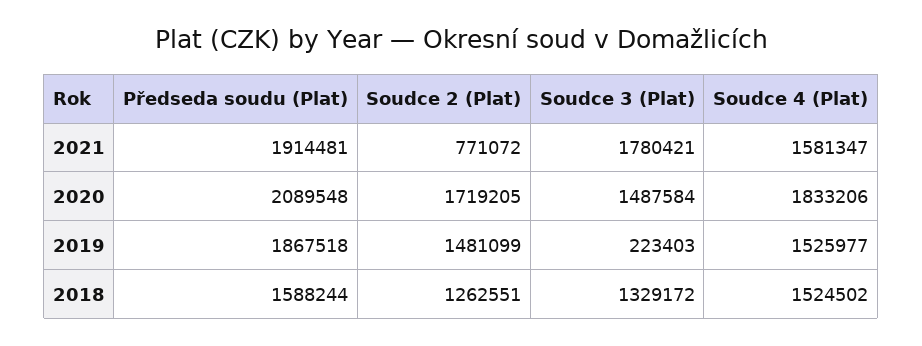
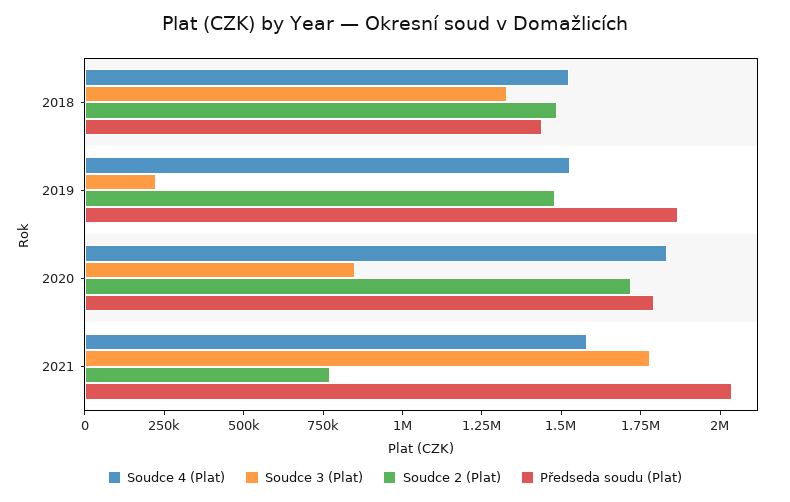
  {
    "Předseda soudu (Plat)": {
-     "2021": 1914481,
+     "2021": 2050000,
-     "2020": 2089548,
+     "2020": 1800000,
      "2019": 1867518,
-     "2018": 1588244
+     "2018": 1450000
    },
    "Soudce 2 (Plat)": {
      "2021": 771072,
      "2020": 1719205,
      "2019": 1481099,
-     "2018": 1262551
+     "2018": 1500000
    },
    "Soudce 3 (Plat)": {
      "2021": 1780421,
-     "2020": 1487584,
+     "2020": 850000,
      "2019": 223403,
      "2018": 1329172
    },
    "Soudce 4 (Plat)": {
      "2021": 1581347,
      "2020": 1833206,
      "2019": 1525977,
      "2018": 1524502
    }
  }

